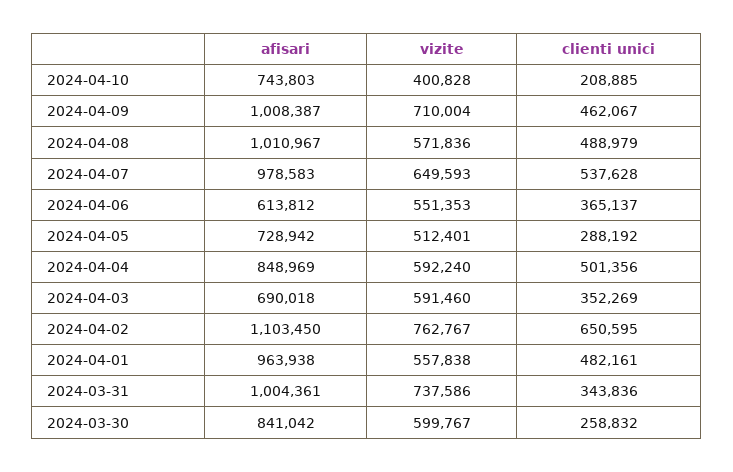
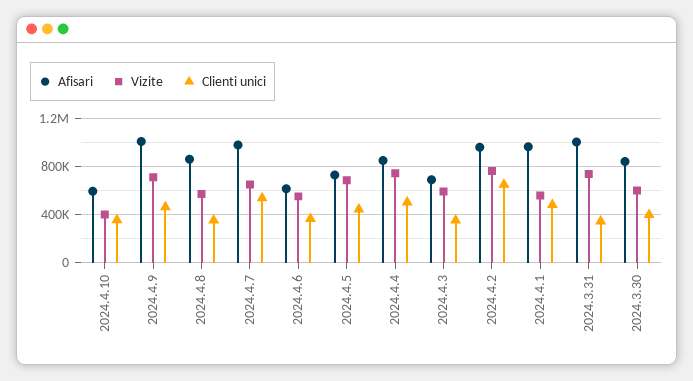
  {
    "afisari": {
-     "2024-04-10": 743803,
+     "2024-04-10": 600000,
      "2024-04-09": 1008387,
-     "2024-04-08": 1010967,
+     "2024-04-08": 850000,
      "2024-04-07": 978583,
      "2024-04-06": 613812,
      "2024-04-05": 728942,
      "2024-04-04": 848969,
      "2024-04-03": 690018,
-     "2024-04-02": 1103450,
+     "2024-04-02": 950000,
      "2024-04-01": 963938,
      "2024-03-31": 1004361,
      "2024-03-30": 841042
    },
    "vizite": {
      "2024-04-10": 400828,
      "2024-04-09": 710004,
      "2024-04-08": 571836,
      "2024-04-07": 649593,
      "2024-04-06": 551353,
-     "2024-04-05": 512401,
+     "2024-04-05": 700000,
-     "2024-04-04": 592240,
+     "2024-04-04": 750000,
      "2024-04-03": 591460,
      "2024-04-02": 762767,
      "2024-04-01": 557838,
      "2024-03-31": 737586,
      "2024-03-30": 599767
    },
    "clienti unici": {
-     "2024-04-10": 208885,
+     "2024-04-10": 350000,
      "2024-04-09": 462067,
-     "2024-04-08": 488979,
+     "2024-04-08": 350000,
      "2024-04-07": 537628,
      "2024-04-06": 365137,
-     "2024-04-05": 288192,
+     "2024-04-05": 450000,
      "2024-04-04": 501356,
      "2024-04-03": 352269,
      "2024-04-02": 650595,
      "2024-04-01": 482161,
      "2024-03-31": 343836,
-     "2024-03-30": 258832
+     "2024-03-30": 400000
    }
  }

